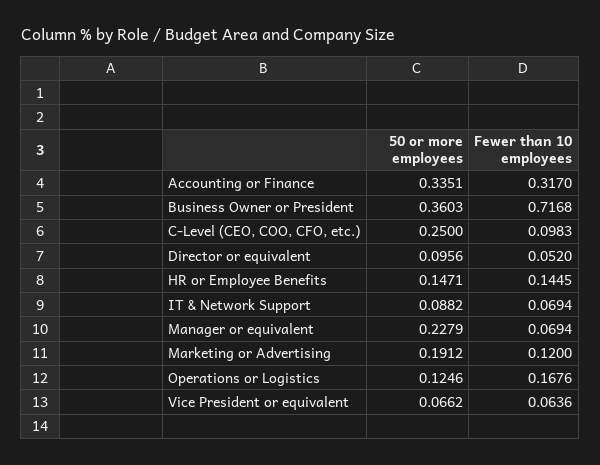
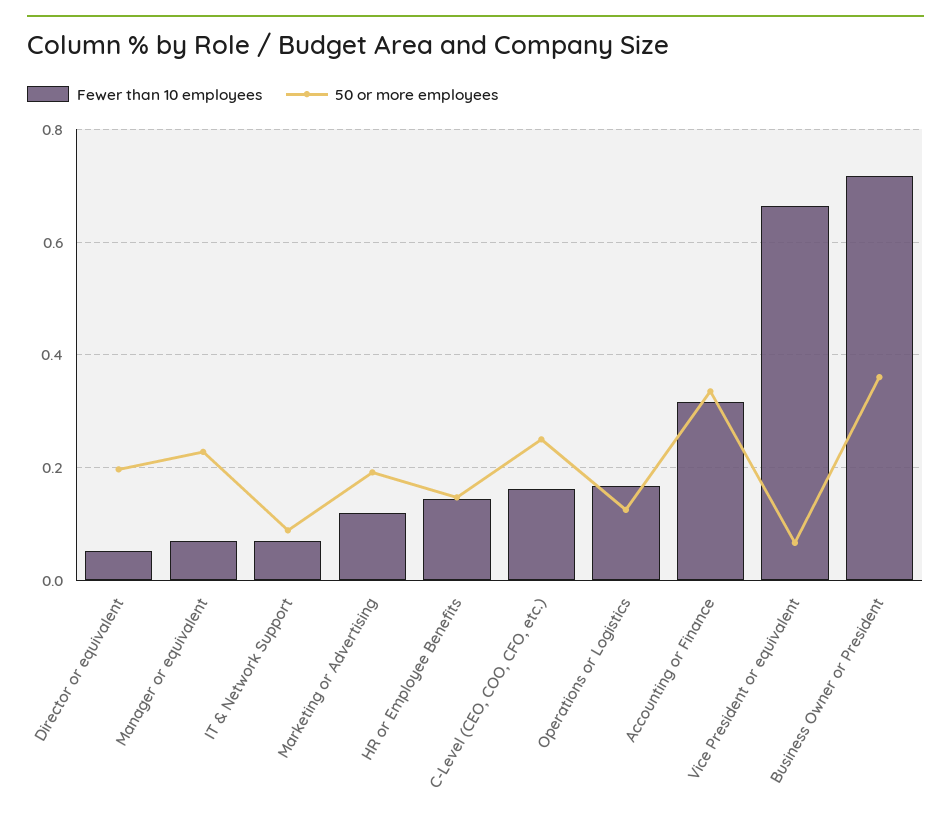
  {
    "50 or more employees": {
      "Accounting or Finance": 0.3351,
      "Business Owner or President": 0.3603,
      "C-Level (CEO, COO, CFO, etc.)": 0.25,
-     "Director or equivalent": 0.0956,
+     "Director or equivalent": 0.2,
      "HR or Employee Benefits": 0.1471,
      "IT & Network Support": 0.0882,
      "Manager or equivalent": 0.2279,
      "Marketing or Advertising": 0.1912,
      "Operations or Logistics": 0.1246,
      "Vice President or equivalent": 0.0662
    },
    "Fewer than 10 employees": {
      "Accounting or Finance": 0.317,
      "Business Owner or President": 0.7168,
-     "C-Level (CEO, COO, CFO, etc.)": 0.0983,
+     "C-Level (CEO, COO, CFO, etc.)": 0.16,
      "Director or equivalent": 0.052,
      "HR or Employee Benefits": 0.1445,
      "IT & Network Support": 0.0694,
      "Manager or equivalent": 0.0694,
      "Marketing or Advertising": 0.12,
      "Operations or Logistics": 0.1676,
-     "Vice President or equivalent": 0.0636
+     "Vice President or equivalent": 0.66
    }
  }

